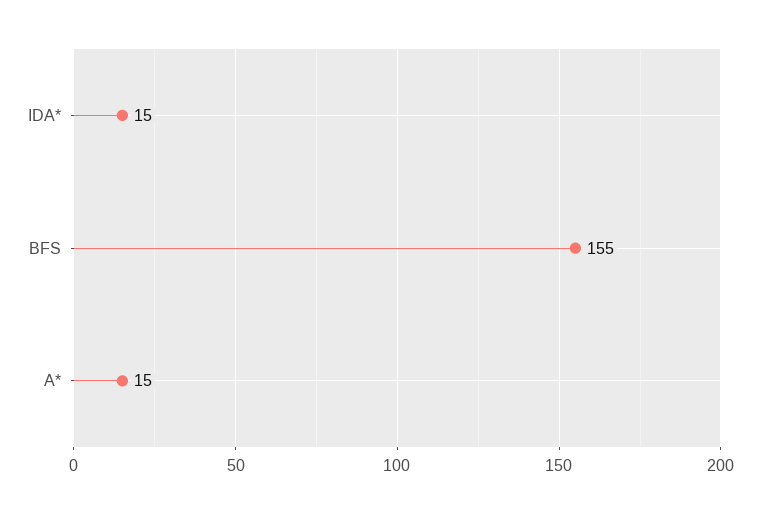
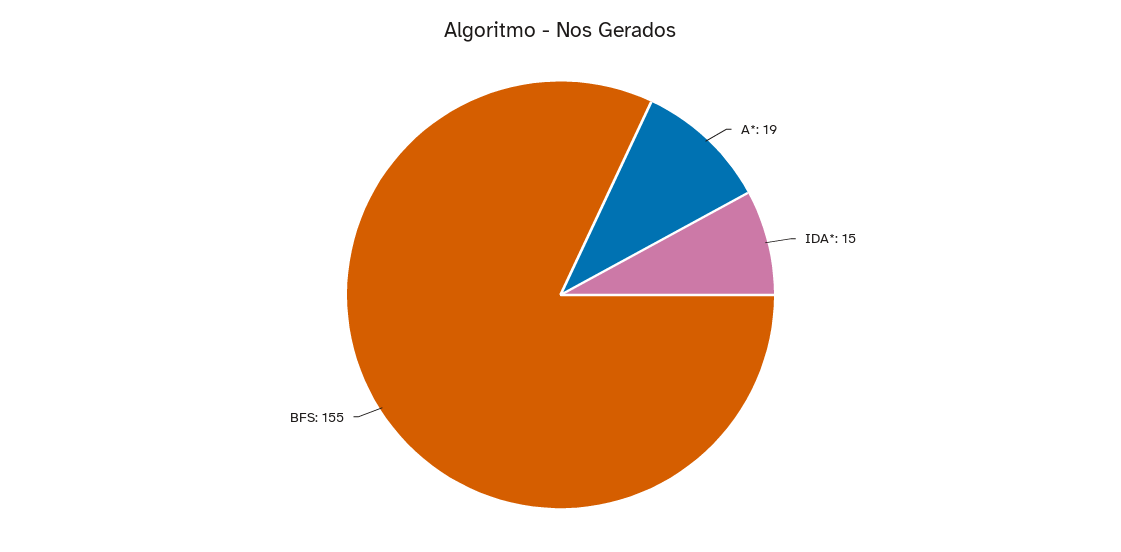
  {
    "IDA*": 15,
    "BFS": 155,
-   "A*": 15
+   "A*": 19
  }

